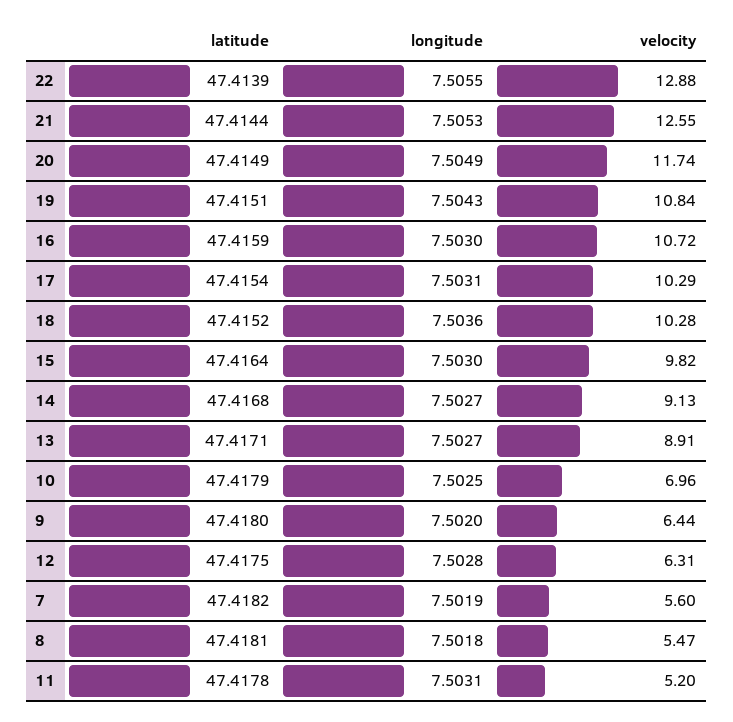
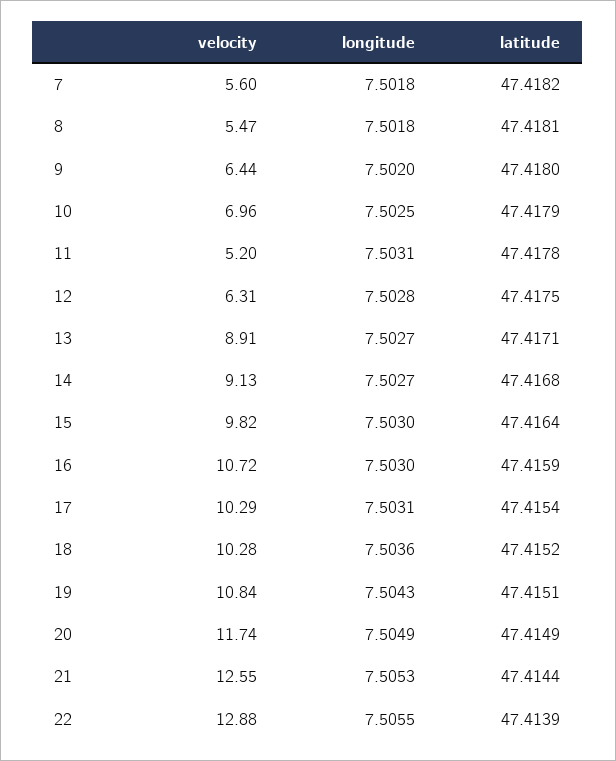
  {
    "latitude": {
      "22": 47.4139,
      "21": 47.4144,
      "20": 47.4149,
      "19": 47.4151,
      "16": 47.4159,
      "17": 47.4154,
      "18": 47.4152,
      "15": 47.4164,
      "14": 47.4168,
      "13": 47.4171,
      "10": 47.4179,
      "9": 47.418,
      "12": 47.4175,
      "7": 47.4182,
      "8": 47.4181,
      "11": 47.4178
    },
    "longitude": {
      "22": 7.5055,
      "21": 7.5053,
      "20": 7.5049,
      "19": 7.5043,
      "16": 7.503,
      "17": 7.5031,
      "18": 7.5036,
      "15": 7.503,
      "14": 7.5027,
      "13": 7.5027,
      "10": 7.5025,
      "9": 7.502,
      "12": 7.5028,
-     "7": 7.5019,
+     "7": 7.5018,
      "8": 7.5018,
      "11": 7.5031
    },
    "velocity": {
      "22": 12.88,
      "21": 12.55,
      "20": 11.74,
      "19": 10.84,
      "16": 10.72,
      "17": 10.29,
      "18": 10.28,
      "15": 9.82,
      "14": 9.13,
      "13": 8.91,
      "10": 6.96,
      "9": 6.44,
      "12": 6.31,
      "7": 5.6,
      "8": 5.47,
      "11": 5.2
    }
  }

